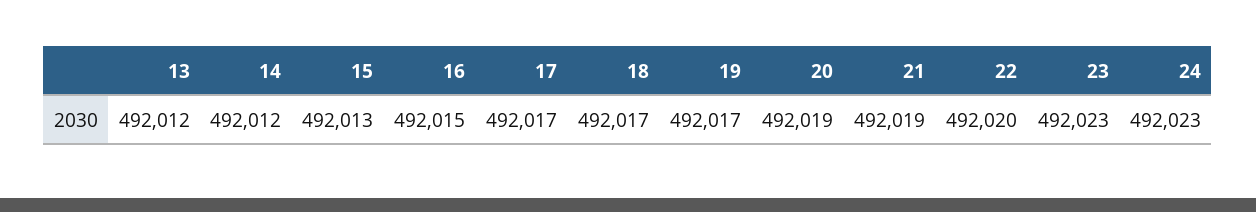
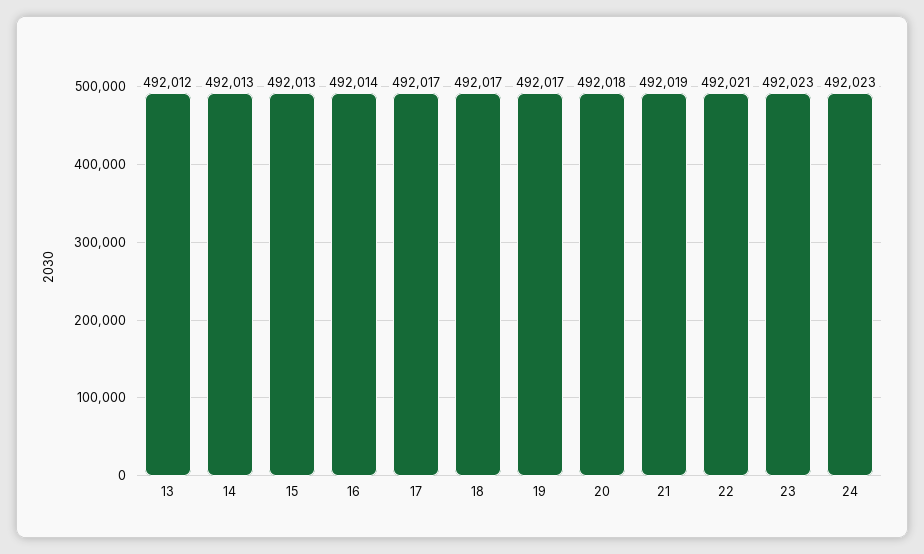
  {
    "13": 492012,
-   "14": 492012,
+   "14": 492013,
    "15": 492013,
-   "16": 492015,
+   "16": 492014,
    "17": 492017,
    "18": 492017,
    "19": 492017,
-   "20": 492019,
+   "20": 492018,
    "21": 492019,
-   "22": 492020,
+   "22": 492021,
    "23": 492023,
    "24": 492023
  }

